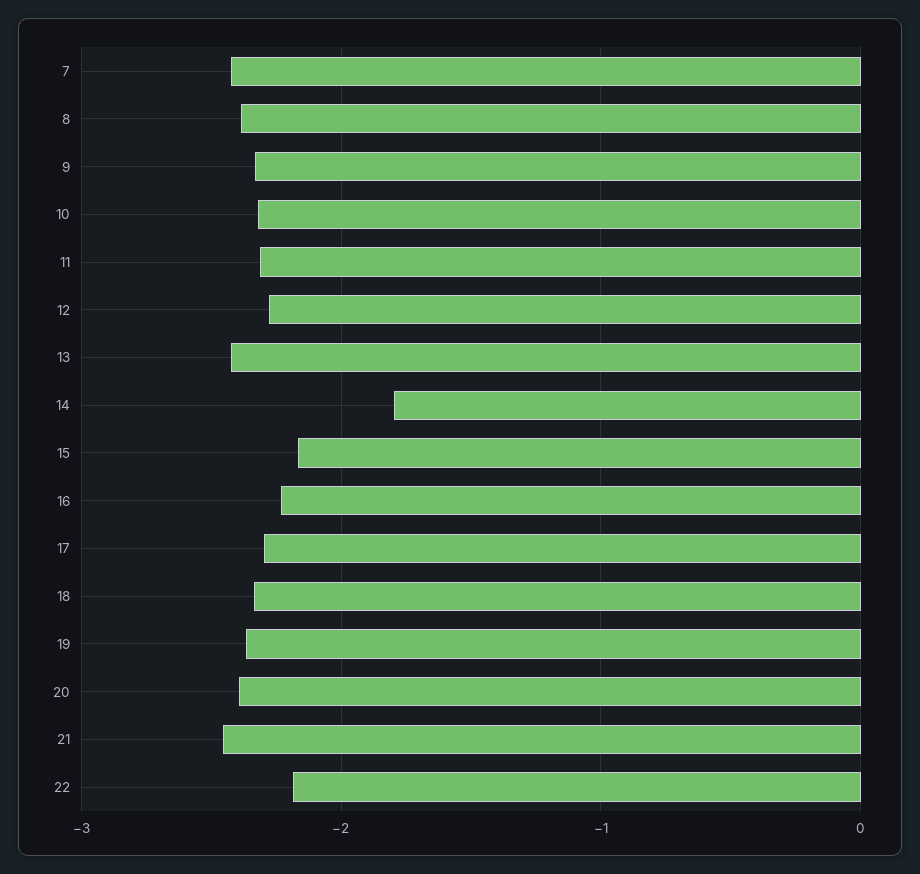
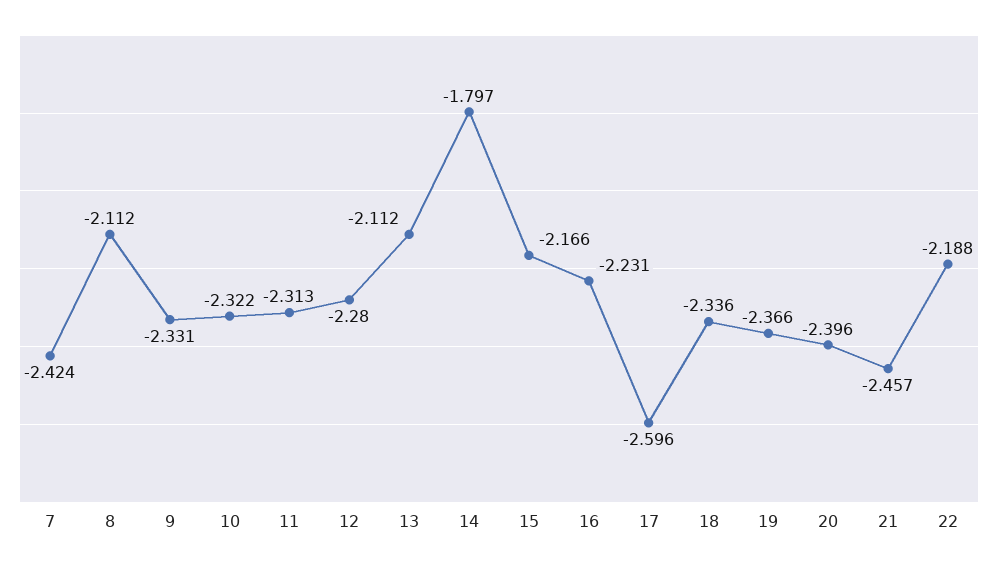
  {
    "7": -2.424,
-   "8": -2.4,
+   "8": -2.112,
    "9": -2.331,
    "10": -2.322,
    "11": -2.313,
    "12": -2.28,
-   "13": -2.4,
+   "13": -2.112,
    "14": -1.797,
    "15": -2.166,
    "16": -2.231,
-   "17": -2.3,
+   "17": -2.596,
    "18": -2.336,
    "19": -2.366,
    "20": -2.396,
    "21": -2.457,
    "22": -2.188
  }

